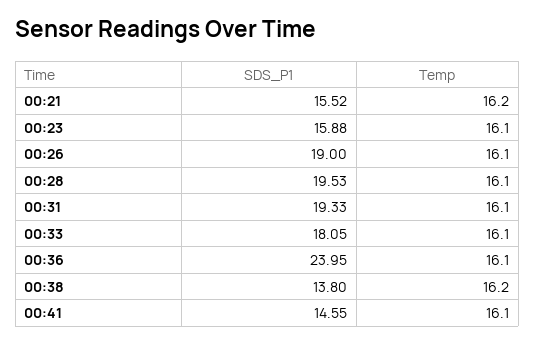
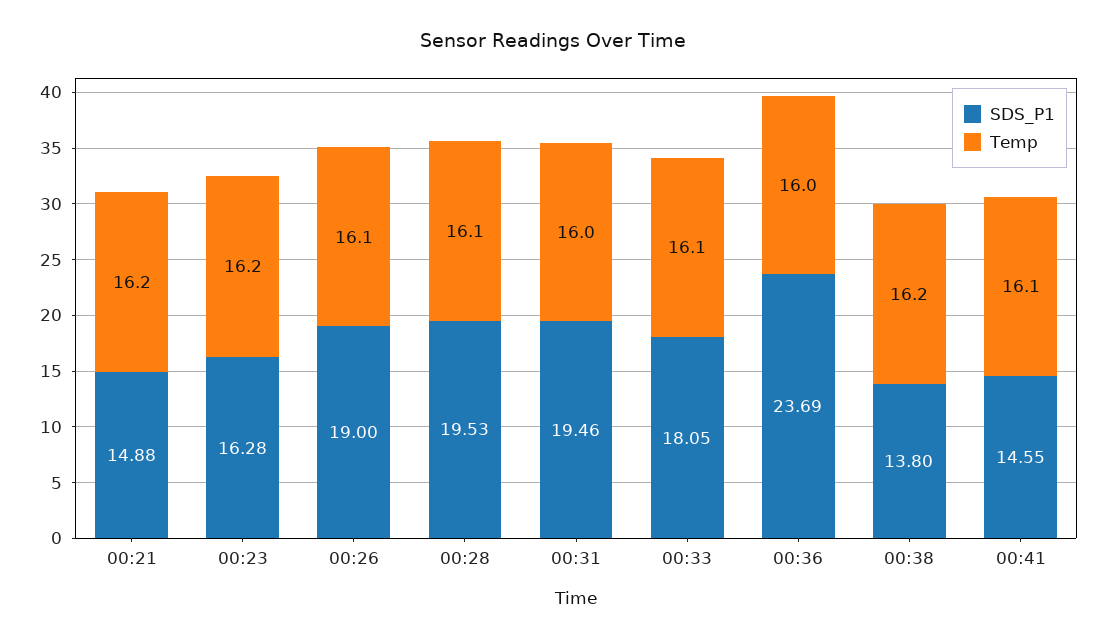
  {
    "SDS_P1": {
-     "00:21": 15.52,
+     "00:21": 14.88,
-     "00:23": 15.88,
+     "00:23": 16.28,
      "00:26": 19,
      "00:28": 19.53,
-     "00:31": 19.33,
+     "00:31": 19.46,
      "00:33": 18.05,
-     "00:36": 23.95,
+     "00:36": 23.69,
      "00:38": 13.8,
      "00:41": 14.55
    },
    "Temp": {
      "00:21": 16.2,
-     "00:23": 16.1,
+     "00:23": 16.2,
      "00:26": 16.1,
      "00:28": 16.1,
-     "00:31": 16.1,
+     "00:31": 16,
      "00:33": 16.1,
-     "00:36": 16.1,
+     "00:36": 16,
      "00:38": 16.2,
      "00:41": 16.1
    }
  }

